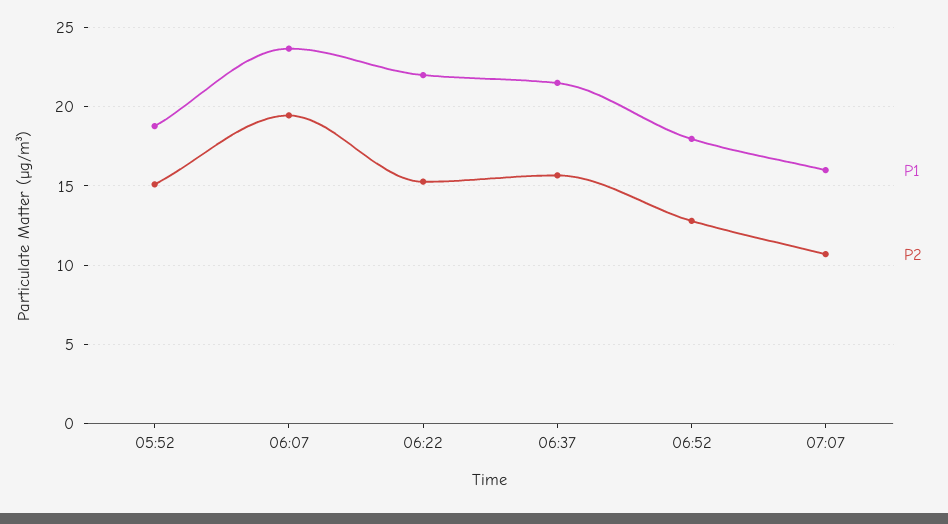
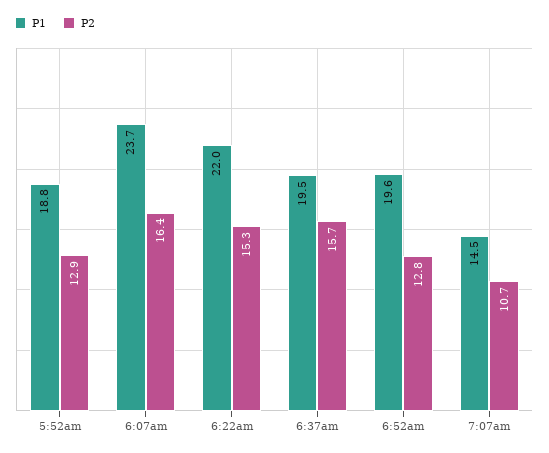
  {
    "P1": {
      "05:52": 18.8,
      "06:07": 23.7,
      "06:22": 22,
-     "06:37": 21.5,
+     "06:37": 19.5,
-     "06:52": 18,
+     "06:52": 19.6,
-     "07:07": 16
+     "07:07": 14.5
    },
    "P2": {
-     "05:52": 15,
+     "05:52": 12.9,
-     "06:07": 19.5,
+     "06:07": 16.4,
      "06:22": 15.3,
      "06:37": 15.7,
      "06:52": 12.8,
      "07:07": 10.7
    }
  }

